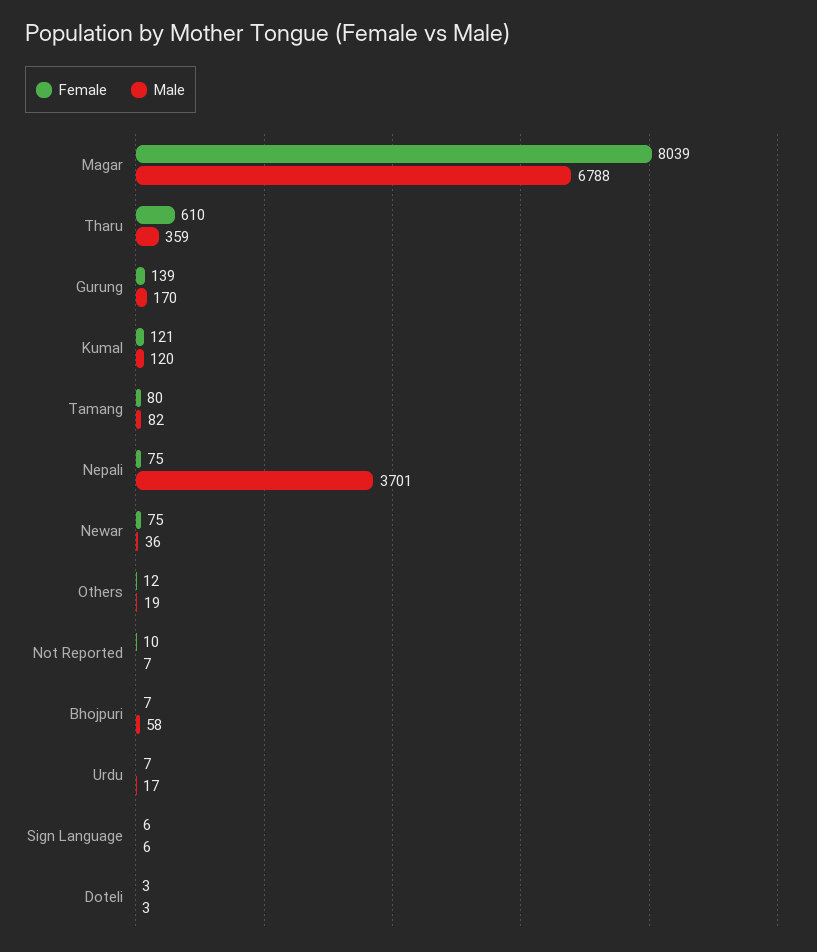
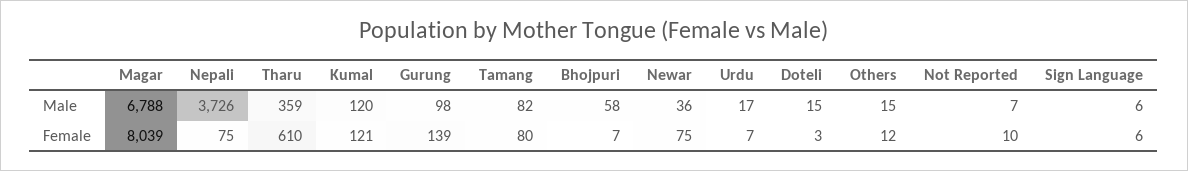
  {
    "Female": {
      "Magar": 8039,
      "Tharu": 610,
      "Gurung": 139,
      "Kumal": 121,
      "Tamang": 80,
      "Nepali": 75,
      "Newar": 75,
      "Others": 12,
      "Not Reported": 10,
      "Bhojpuri": 7,
      "Urdu": 7,
      "Sign Language": 6,
      "Doteli": 3
    },
    "Male": {
      "Magar": 6788,
      "Tharu": 359,
-     "Gurung": 170,
+     "Gurung": 98,
      "Kumal": 120,
      "Tamang": 82,
-     "Nepali": 3701,
+     "Nepali": 3726,
      "Newar": 36,
-     "Others": 19,
+     "Others": 15,
      "Not Reported": 7,
      "Bhojpuri": 58,
      "Urdu": 17,
      "Sign Language": 6,
-     "Doteli": 3
+     "Doteli": 15
    }
  }

